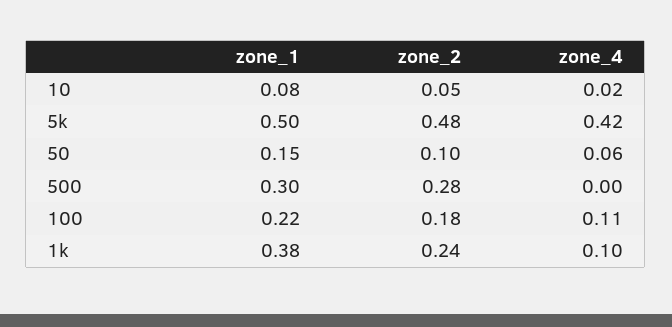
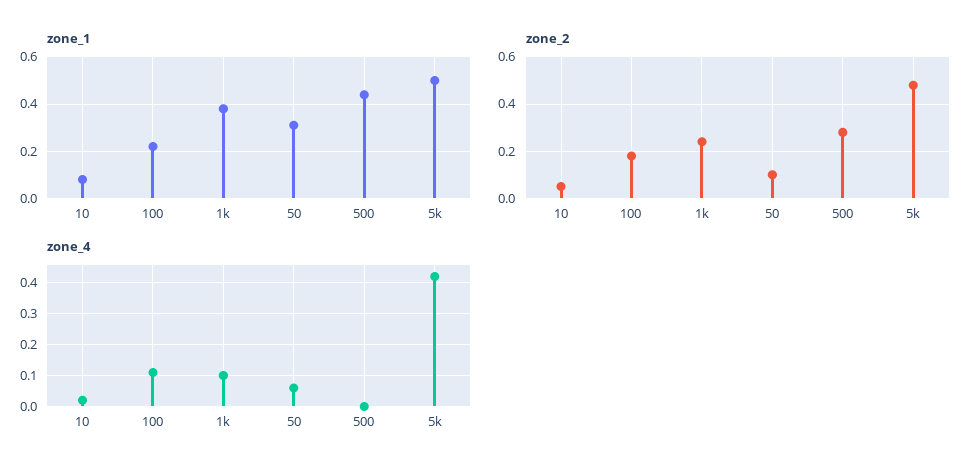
  {
    "zone_1": {
      "10": 0.08,
      "5k": 0.5,
-     "50": 0.15,
+     "50": 0.3,
-     "500": 0.3,
+     "500": 0.45,
      "100": 0.22,
      "1k": 0.38
    },
    "zone_2": {
      "10": 0.05,
      "5k": 0.48,
      "50": 0.1,
      "500": 0.28,
      "100": 0.18,
      "1k": 0.24
    },
    "zone_4": {
      "10": 0.02,
      "5k": 0.42,
      "50": 0.06,
      "500": 0,
      "100": 0.11,
      "1k": 0.1
    }
  }

